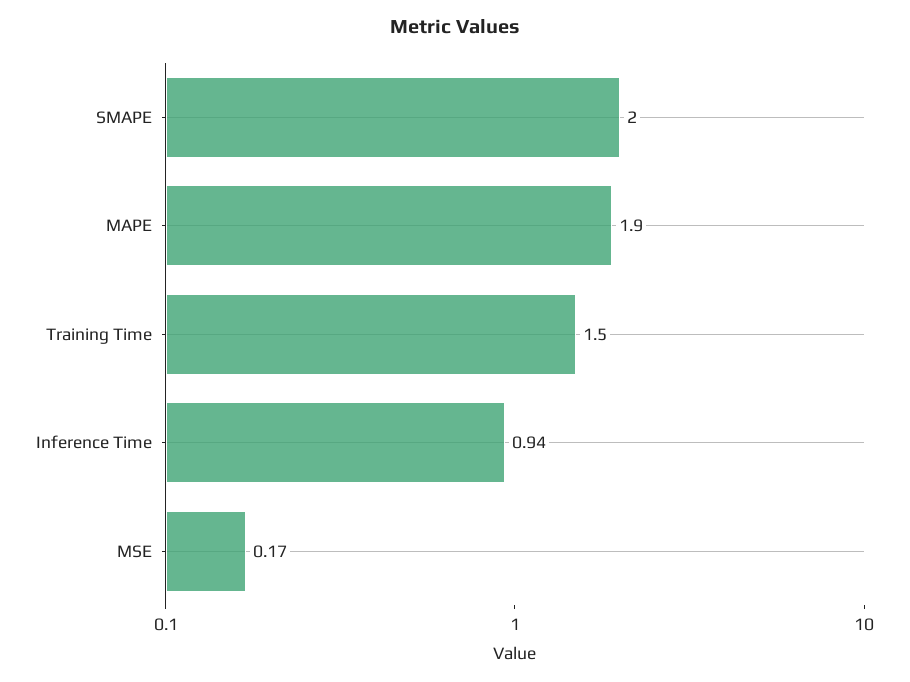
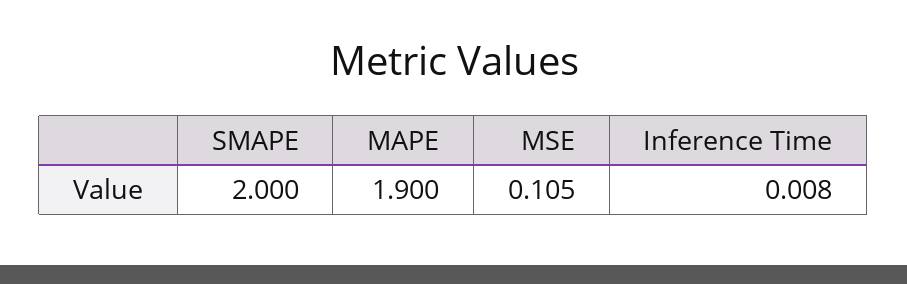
  {
    "SMAPE": 2,
    "MAPE": 1.9,
-   "Training Time": 1.5,
-   "Inference Time": 0.94,
+   "Inference Time": 0.008,
-   "MSE": 0.17
+   "MSE": 0.105
  }

